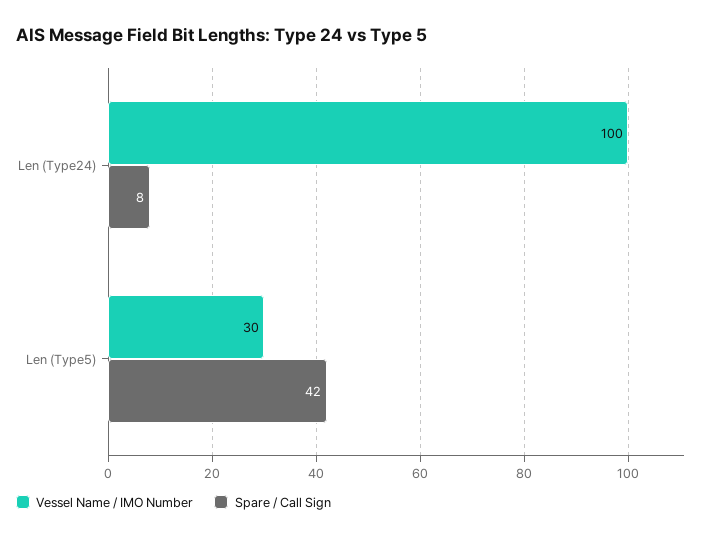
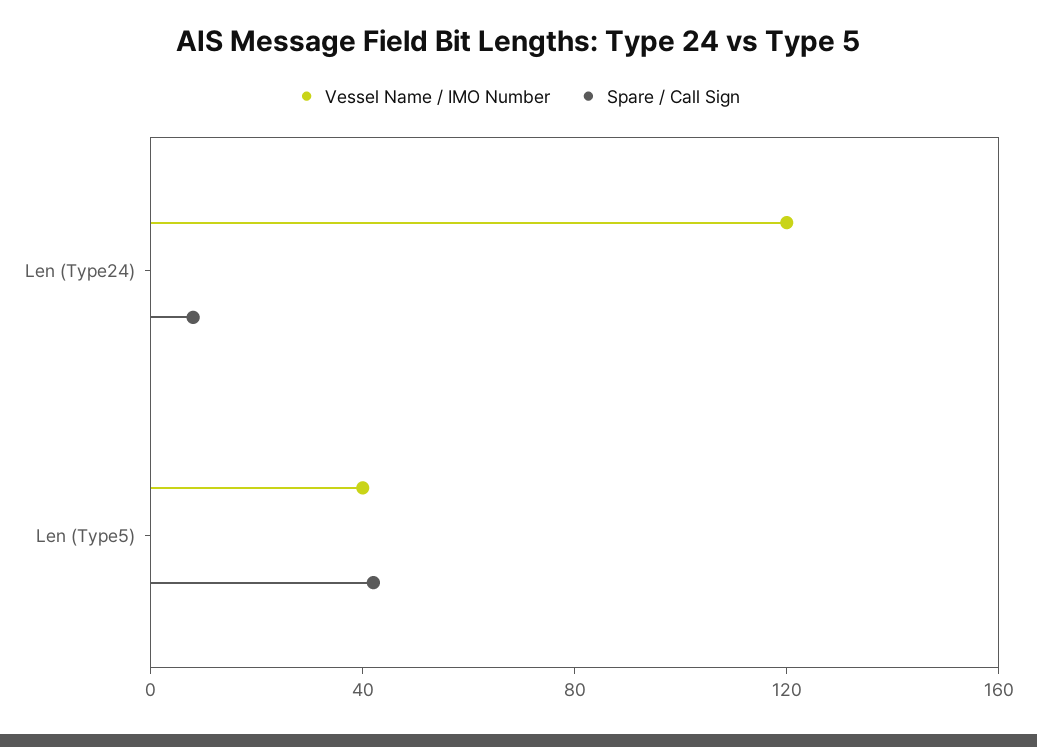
  {
    "Vessel Name / IMO Number": {
-     "Len (Type24)": 100,
+     "Len (Type24)": 120,
-     "Len (Type5)": 30
+     "Len (Type5)": 40
    },
    "Spare / Call Sign": {
      "Len (Type24)": 8,
      "Len (Type5)": 42
    }
  }

